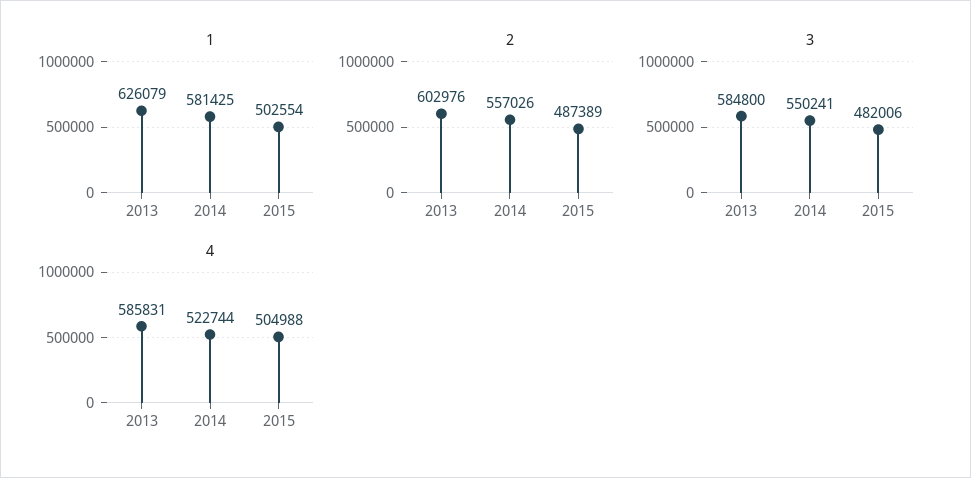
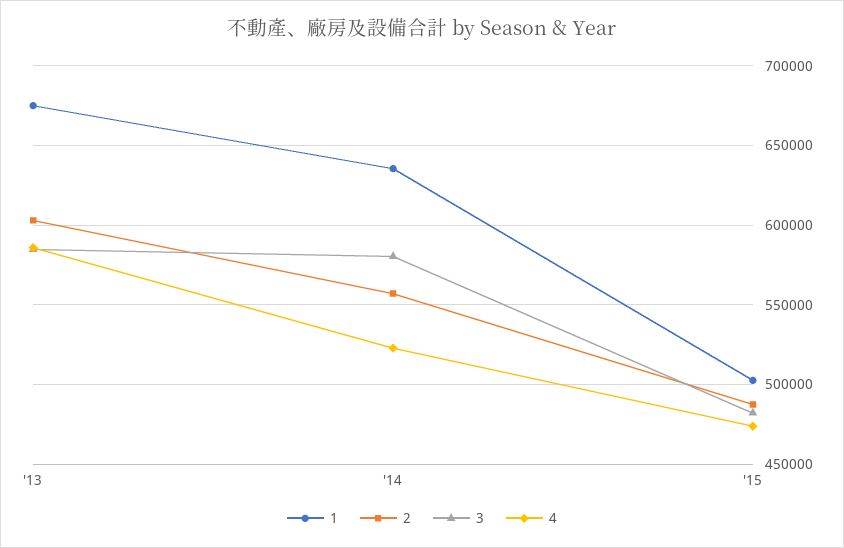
  {
    "1": {
-     "2013": 626079,
+     "2013": 675000,
-     "2014": 581425,
+     "2014": 635000,
      "2015": 502554
    },
    "2": {
      "2013": 602976,
      "2014": 557026,
      "2015": 487389
    },
    "3": {
      "2013": 584800,
-     "2014": 550241,
+     "2014": 580000,
      "2015": 482006
    },
    "4": {
      "2013": 585831,
      "2014": 522744,
-     "2015": 504988
+     "2015": 475000
    }
  }

